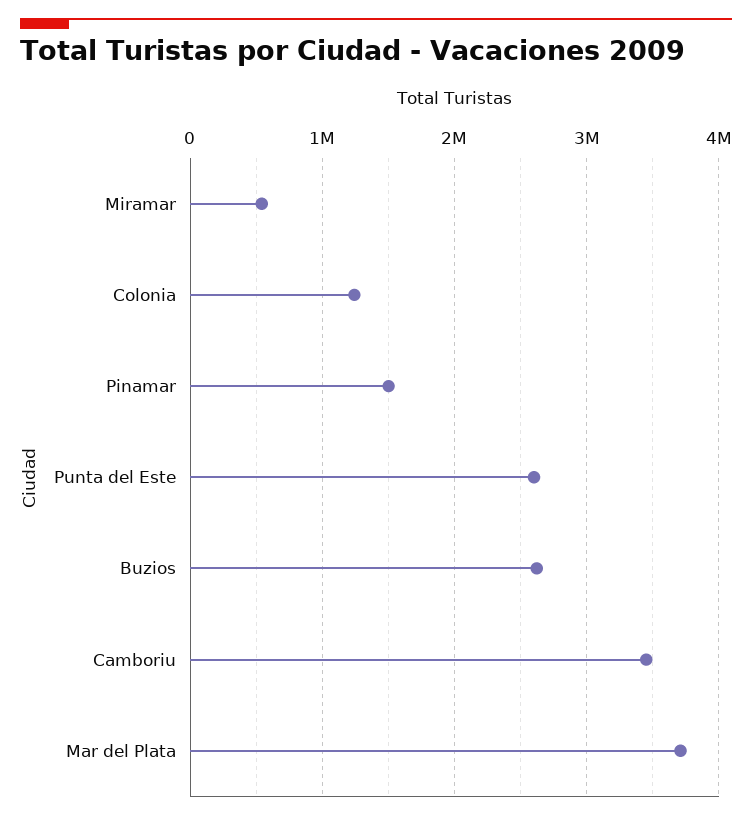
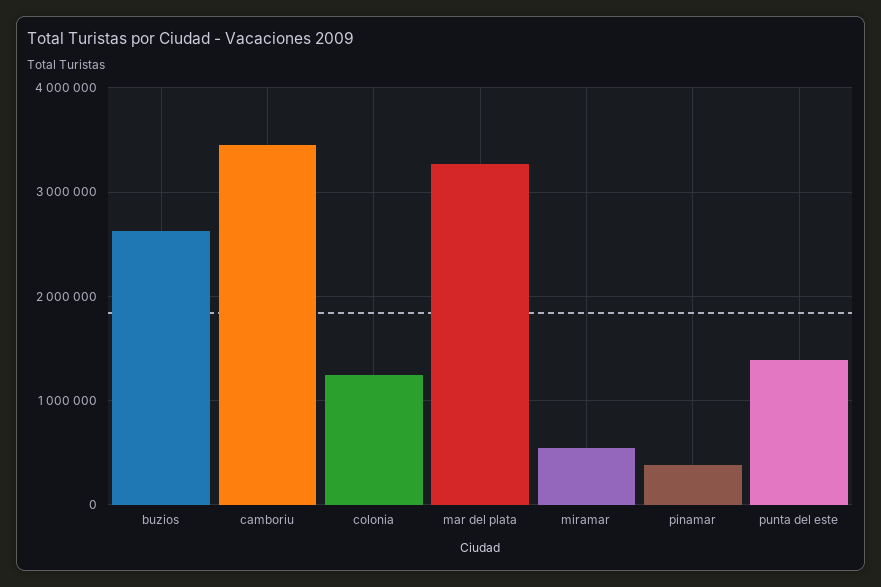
  {
    "Miramar": 500000,
    "Colonia": 1200000,
-   "Pinamar": 1500000,
+   "Pinamar": 400000,
-   "Punta del Este": 2600000,
+   "Punta del Este": 1400000,
    "Buzios": 2600000,
    "Camboriu": 3500000,
-   "Mar del Plata": 3700000
+   "Mar del Plata": 3300000
  }

